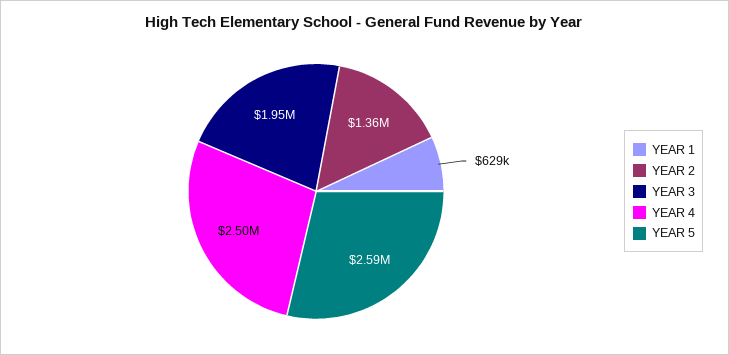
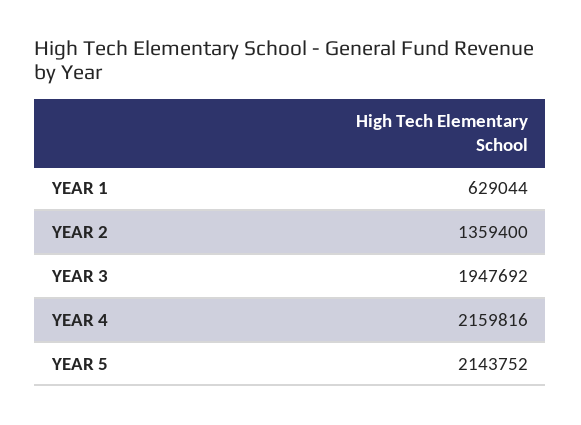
  {
    "YEAR 1": 629044,
    "YEAR 2": 1359400,
    "YEAR 3": 1947692,
-   "YEAR 4": 2500000,
+   "YEAR 4": 2159816,
-   "YEAR 5": 2590000
+   "YEAR 5": 2143752
  }

